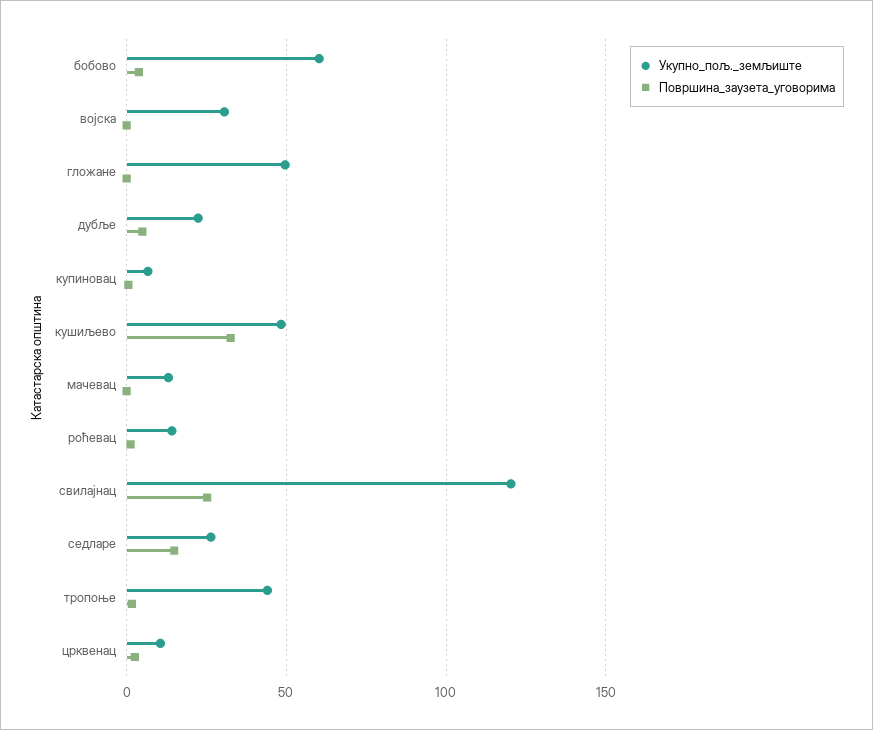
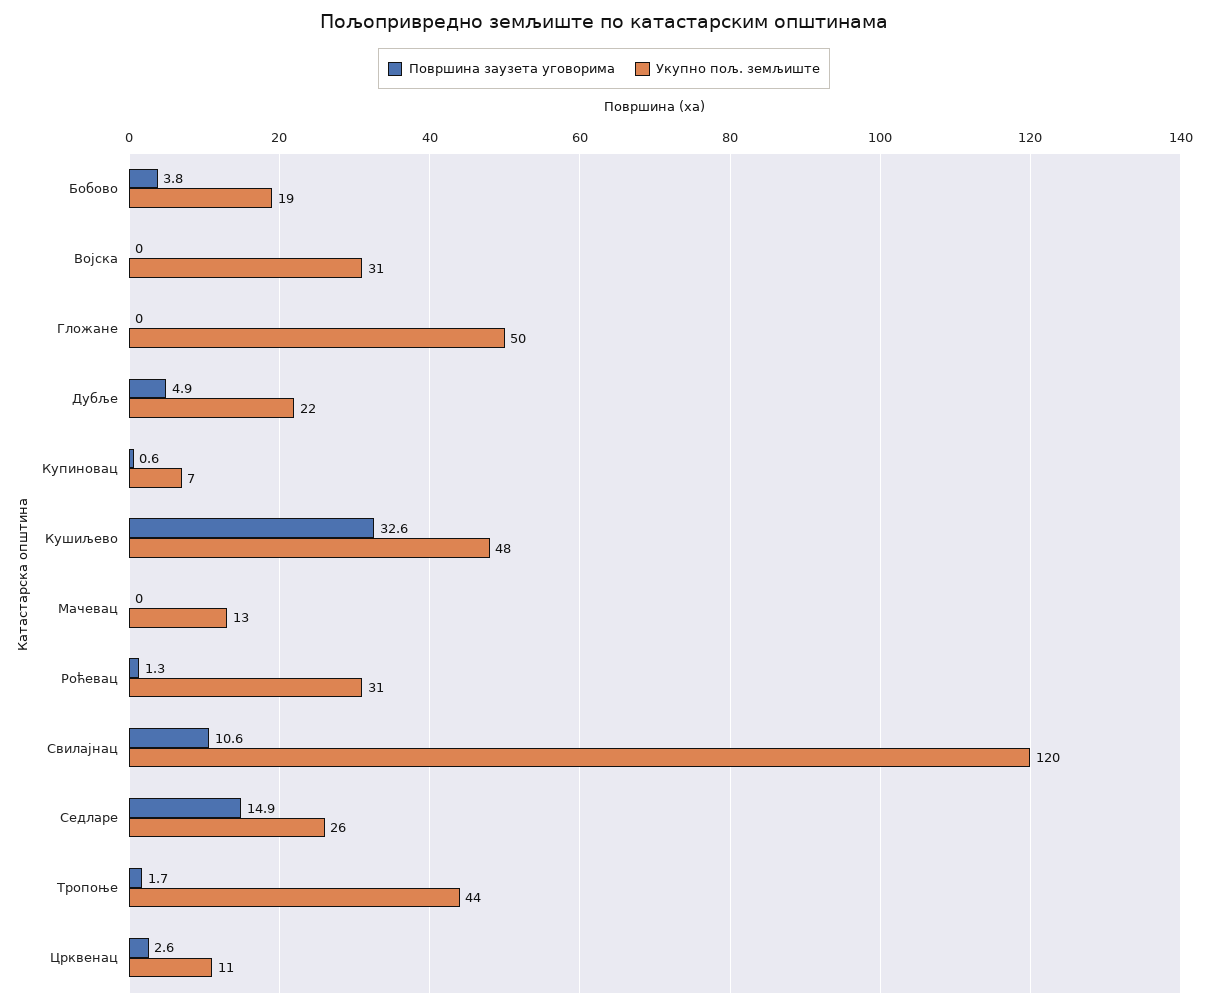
  {
    "Укупно_пољ._земљиште": {
-     "бобово": 60,
+     "бобово": 19,
      "војска": 31,
      "гложане": 50,
      "дубље": 22,
      "купиновац": 7,
      "кушиљево": 48,
      "мачевац": 13,
-     "роћевац": 15,
+     "роћевац": 31,
      "свилајнац": 120,
      "седларе": 26,
      "тропоње": 44,
      "црквенац": 11
    },
    "Површина_заузета_уговорима": {
      "бобово": 3.8,
      "војска": 0,
      "гложане": 0,
      "дубље": 4.9,
      "купиновац": 0.6,
      "кушиљево": 32.6,
      "мачевац": 0,
      "роћевац": 1.3,
-     "свилајнац": 25,
+     "свилајнац": 10.6,
      "седларе": 14.9,
      "тропоње": 1.7,
      "црквенац": 2.6
    }
  }

